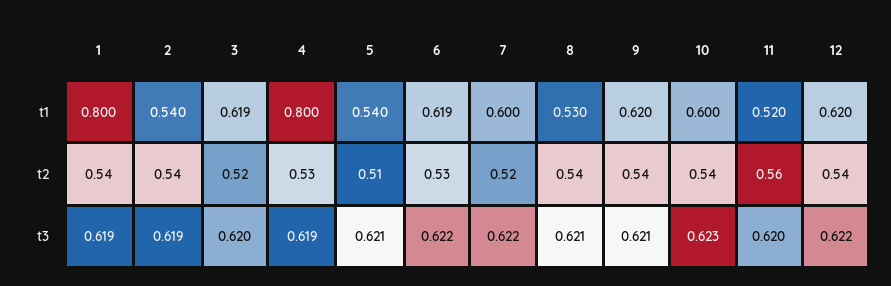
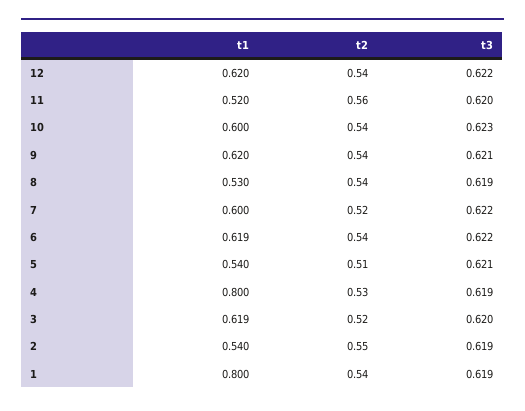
  {
    "1": {
      "t1": 0.8,
      "t2": 0.54,
      "t3": 0.619
    },
    "2": {
      "t1": 0.54,
-     "t2": 0.54,
+     "t2": 0.55,
      "t3": 0.619
    },
    "3": {
      "t1": 0.619,
      "t2": 0.52,
      "t3": 0.62
    },
    "4": {
      "t1": 0.8,
      "t2": 0.53,
      "t3": 0.619
    },
    "5": {
      "t1": 0.54,
      "t2": 0.51,
      "t3": 0.621
    },
    "6": {
      "t1": 0.619,
-     "t2": 0.53,
+     "t2": 0.54,
      "t3": 0.622
    },
    "7": {
      "t1": 0.6,
      "t2": 0.52,
      "t3": 0.622
    },
    "8": {
      "t1": 0.53,
      "t2": 0.54,
-     "t3": 0.621
+     "t3": 0.619
    },
    "9": {
      "t1": 0.62,
      "t2": 0.54,
      "t3": 0.621
    },
    "10": {
      "t1": 0.6,
      "t2": 0.54,
      "t3": 0.623
    },
    "11": {
      "t1": 0.52,
      "t2": 0.56,
      "t3": 0.62
    },
    "12": {
      "t1": 0.62,
      "t2": 0.54,
      "t3": 0.622
    }
  }

